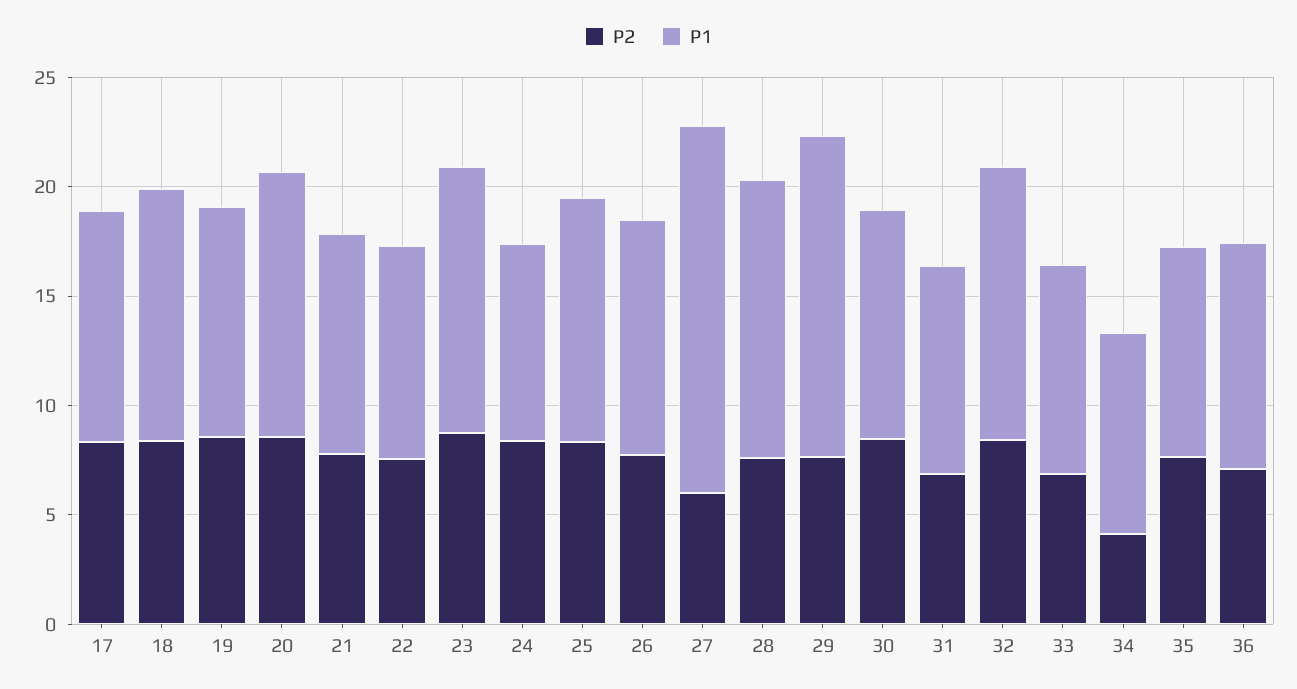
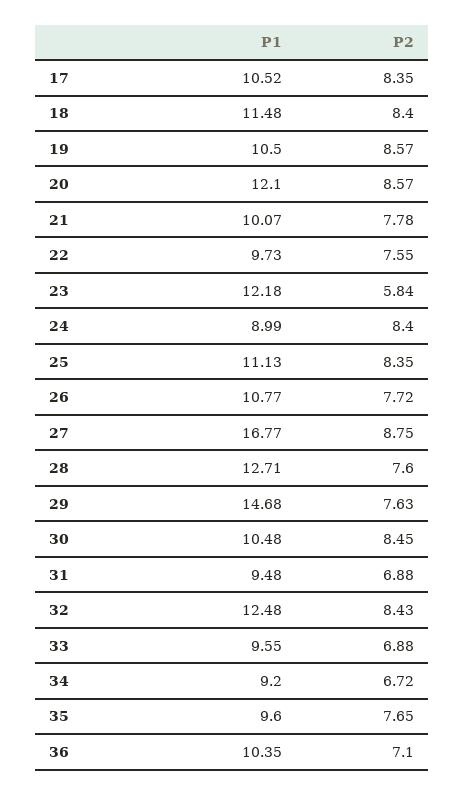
  {
    "P2": {
      "17": 8.35,
      "18": 8.4,
      "19": 8.57,
      "20": 8.57,
      "21": 7.78,
      "22": 7.55,
-     "23": 9,
+     "23": 5.84,
      "24": 8.4,
      "25": 8.35,
      "26": 7.72,
-     "27": 6,
+     "27": 8.75,
      "28": 7.6,
      "29": 7.63,
      "30": 8.45,
      "31": 6.88,
      "32": 8.43,
      "33": 6.88,
-     "34": 4,
+     "34": 6.72,
      "35": 7.65,
      "36": 7.1
    },
    "P1": {
      "17": 10.52,
      "18": 11.48,
      "19": 10.5,
      "20": 12.1,
      "21": 10.07,
      "22": 9.73,
      "23": 12.18,
      "24": 8.99,
      "25": 11.13,
      "26": 10.77,
      "27": 16.77,
      "28": 12.71,
      "29": 14.68,
      "30": 10.48,
      "31": 9.48,
      "32": 12.48,
      "33": 9.55,
      "34": 9.2,
      "35": 9.6,
      "36": 10.35
    }
  }

